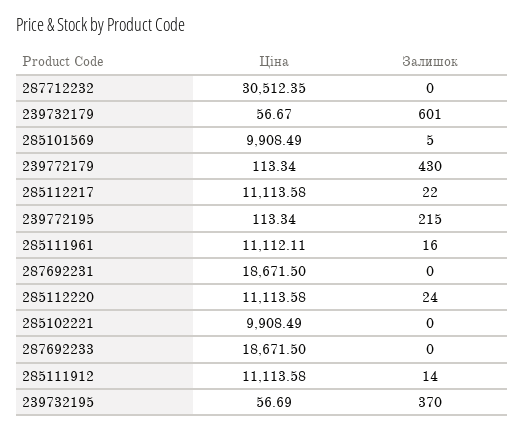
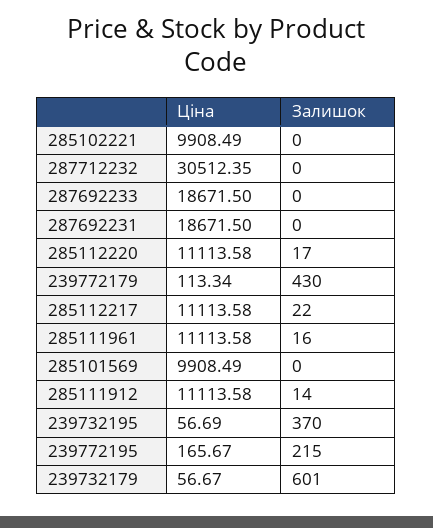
  {
    "Ціна": {
      "287712232": 30512.35,
      "239732179": 56.67,
      "285101569": 9908.49,
      "239772179": 113.34,
      "285112217": 11113.58,
-     "239772195": 113.34,
+     "239772195": 165.67,
-     "285111961": 11112.11,
+     "285111961": 11113.58,
      "287692231": 18671.5,
      "285112220": 11113.58,
      "285102221": 9908.49,
      "287692233": 18671.5,
      "285111912": 11113.58,
      "239732195": 56.69
    },
    "Залишок": {
      "287712232": 0,
      "239732179": 601,
-     "285101569": 5,
+     "285101569": 0,
      "239772179": 430,
      "285112217": 22,
      "239772195": 215,
      "285111961": 16,
      "287692231": 0,
-     "285112220": 24,
+     "285112220": 17,
      "285102221": 0,
      "287692233": 0,
      "285111912": 14,
      "239732195": 370
    }
  }

